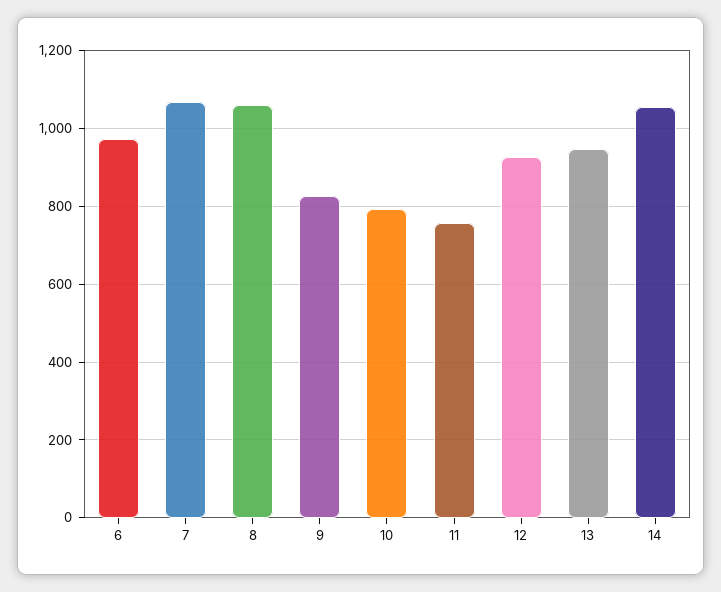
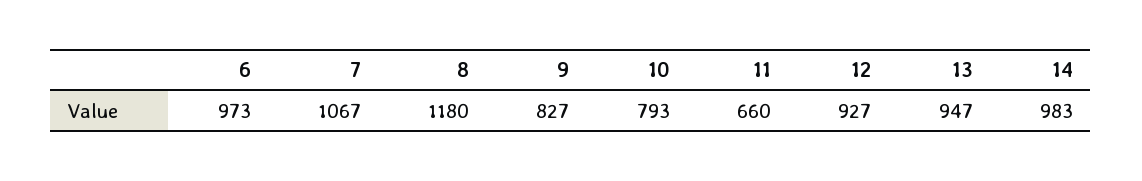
  {
    "6": 973,
    "7": 1067,
-   "8": 1060,
+   "8": 1180,
    "9": 827,
    "10": 793,
-   "11": 760,
+   "11": 660,
    "12": 927,
    "13": 947,
-   "14": 1060
+   "14": 983
  }

